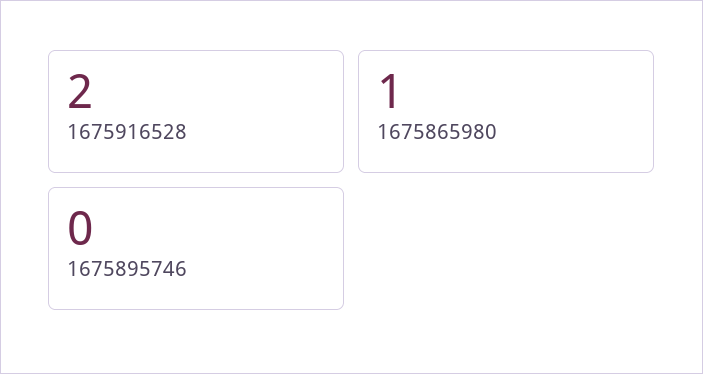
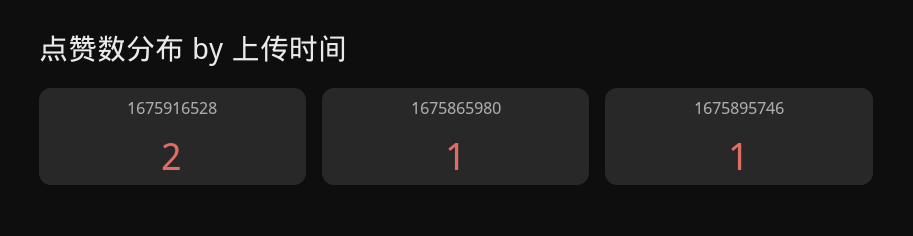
  {
    "1675916528": 2,
    "1675865980": 1,
-   "1675895746": 0
+   "1675895746": 1
  }

